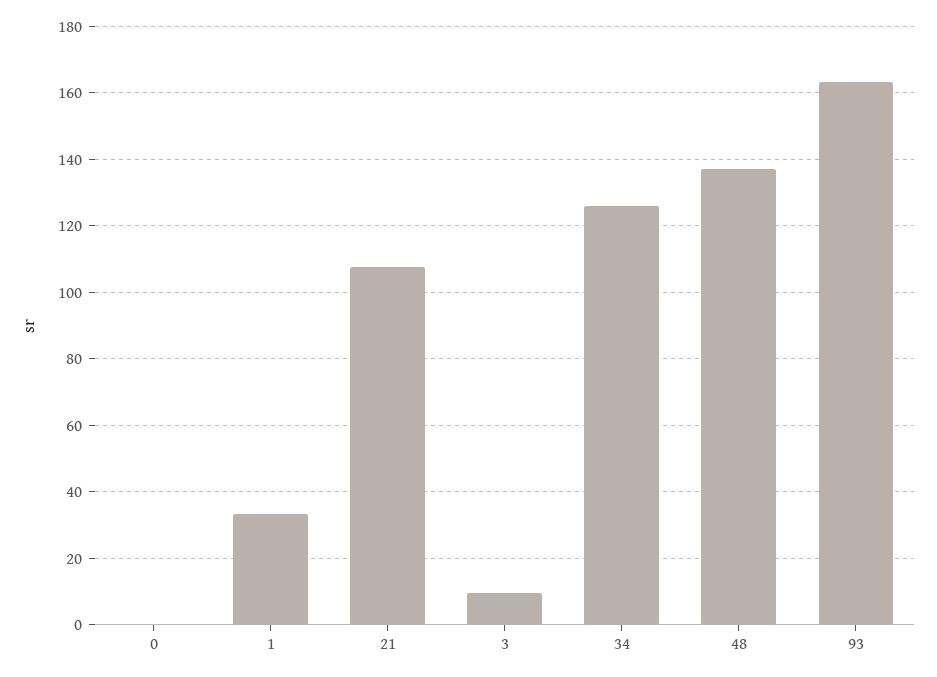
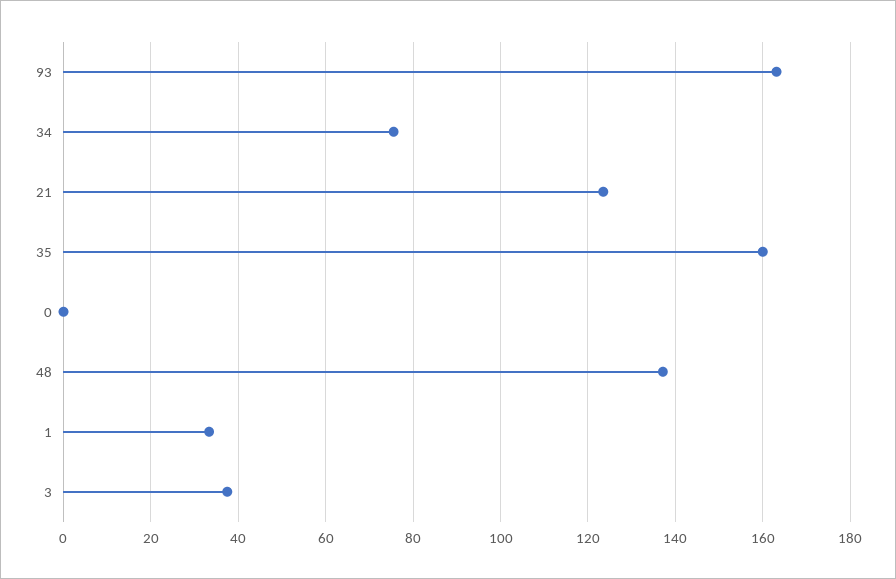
  {
    "0": 0,
    "1": 34,
-   "21": 108,
+   "21": 124,
-   "3": 10,
+   "3": 38,
-   "34": 126,
+   "34": 76,
    "48": 138,
-   "93": 164
+   "93": 164,
+   "35": 160
  }

